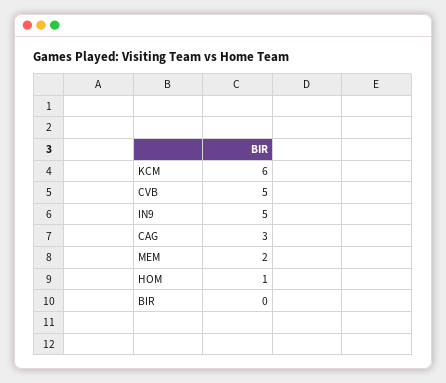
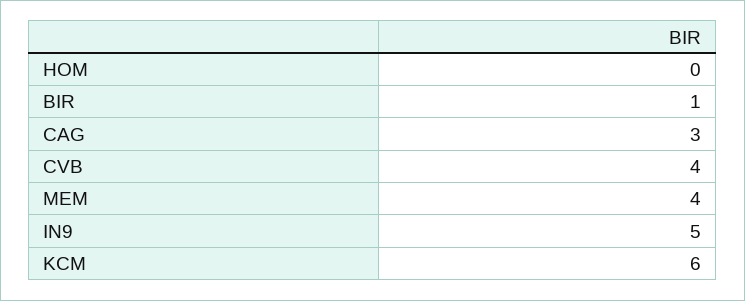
  {
    "KCM": 6,
-   "CVB": 5,
+   "CVB": 4,
    "IN9": 5,
    "CAG": 3,
-   "MEM": 2,
+   "MEM": 4,
-   "HOM": 1,
+   "HOM": 0,
-   "BIR": 0
+   "BIR": 1
  }

